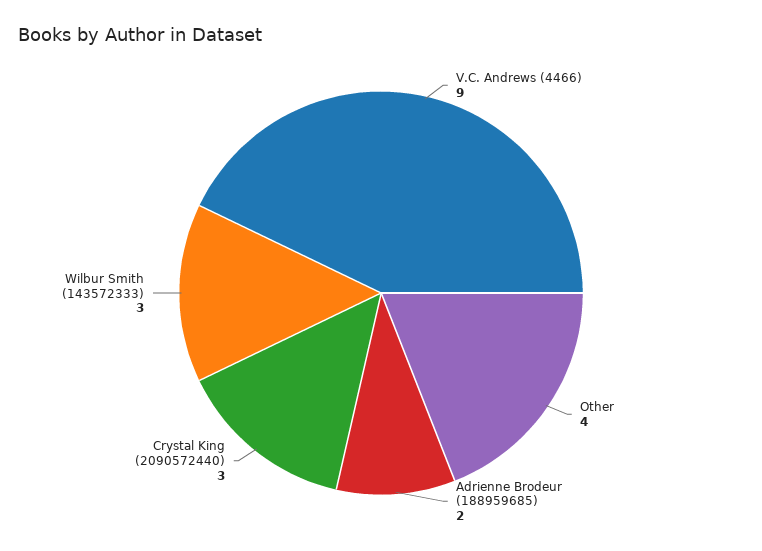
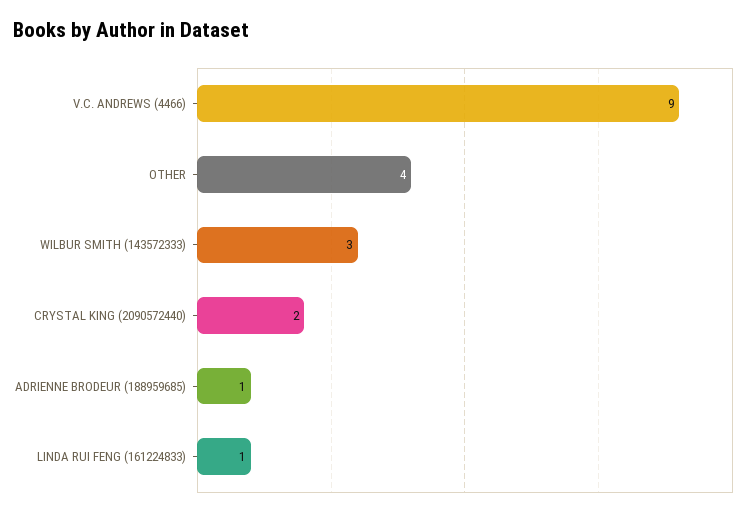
  {
    "V.C. Andrews (4466)": 9,
    "Other": 4,
-   "Adrienne Brodeur (188959685)": 2,
+   "Adrienne Brodeur (188959685)": 1,
-   "Crystal King (2090572440)": 3,
+   "Crystal King (2090572440)": 2,
-   "Wilbur Smith (143572333)": 3
+   "Wilbur Smith (143572333)": 3,
+   "LINDA RUI FENG (161224833)": 1
  }

